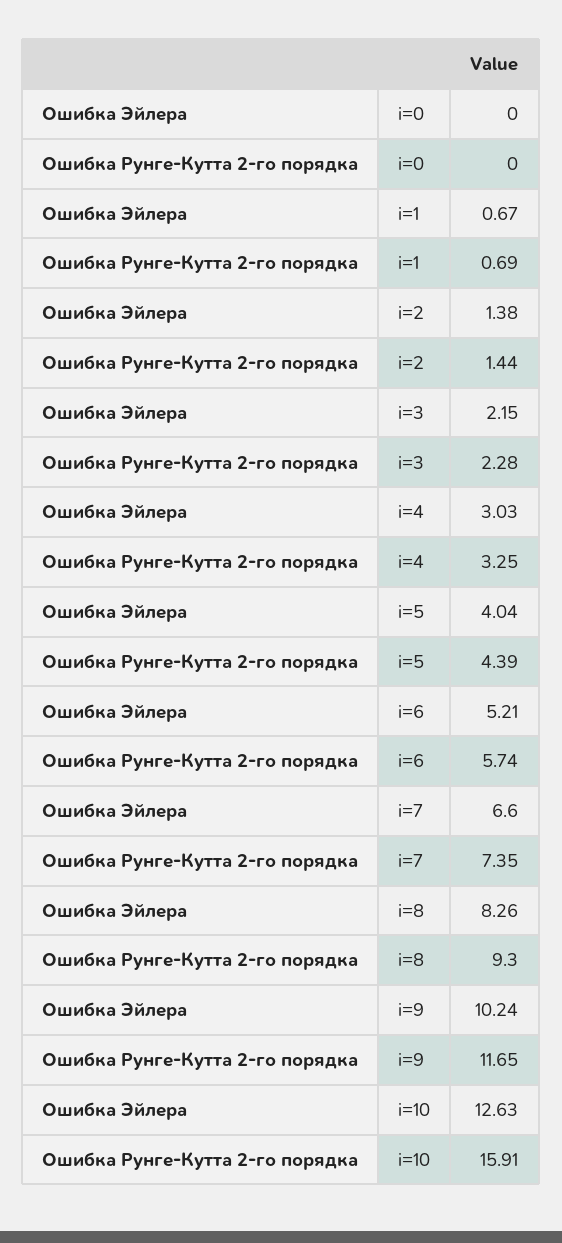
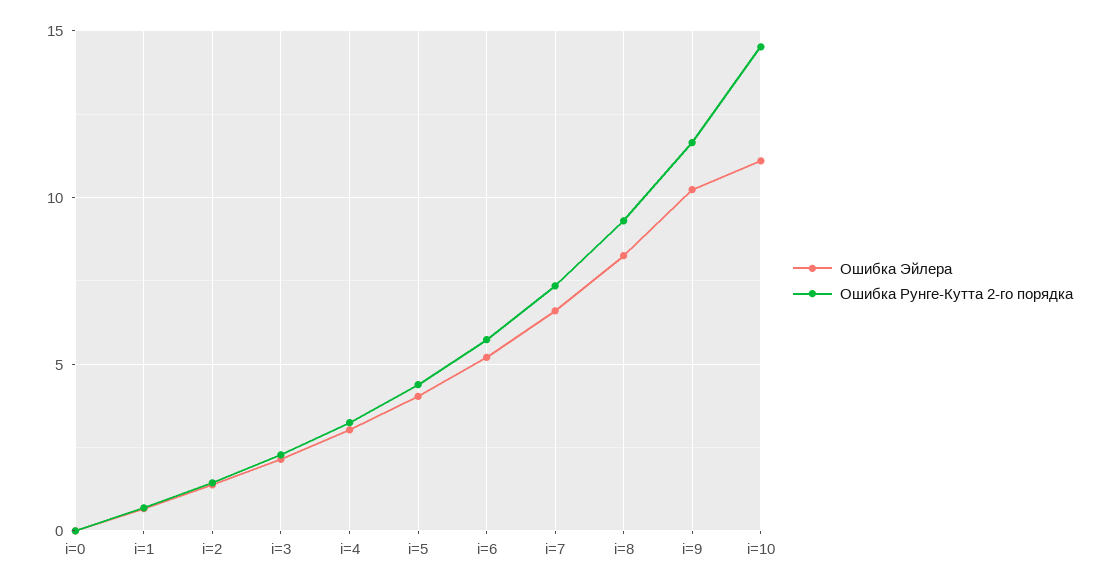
  {
    "Ошибка Эйлера": {
      "i=0": 0,
      "i=1": 0.67,
      "i=2": 1.38,
      "i=3": 2.15,
      "i=4": 3.03,
      "i=5": 4.04,
      "i=6": 5.21,
      "i=7": 6.6,
      "i=8": 8.26,
      "i=9": 10.24,
-     "i=10": 12.63
+     "i=10": 11
    },
    "Ошибка Рунге-Кутта 2-го порядка": {
      "i=0": 0,
      "i=1": 0.69,
      "i=2": 1.44,
      "i=3": 2.28,
      "i=4": 3.25,
      "i=5": 4.39,
      "i=6": 5.74,
      "i=7": 7.35,
      "i=8": 9.3,
      "i=9": 11.65,
-     "i=10": 15.91
+     "i=10": 14.5
    }
  }

